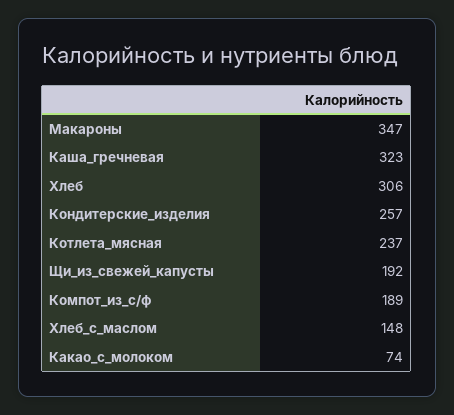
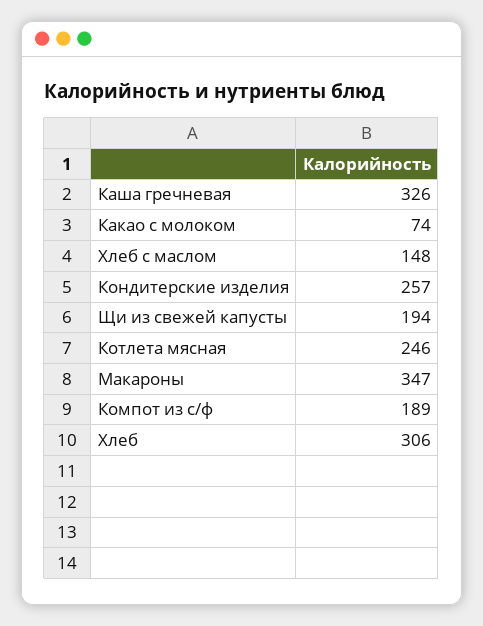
  {
    "Макароны": 347,
-   "Каша_гречневая": 323,
+   "Каша_гречневая": 326,
    "Хлеб": 306,
    "Кондитерские_изделия": 257,
-   "Котлета_мясная": 237,
+   "Котлета_мясная": 246,
-   "Щи_из_свежей_капусты": 192,
+   "Щи_из_свежей_капусты": 194,
    "Компот_из_с/ф": 189,
    "Хлеб_с_маслом": 148,
    "Какао_с_молоком": 74
  }

